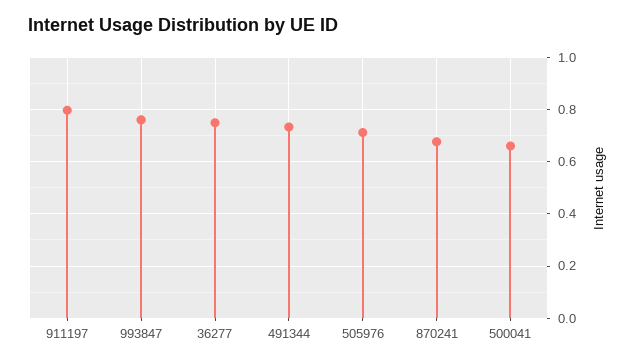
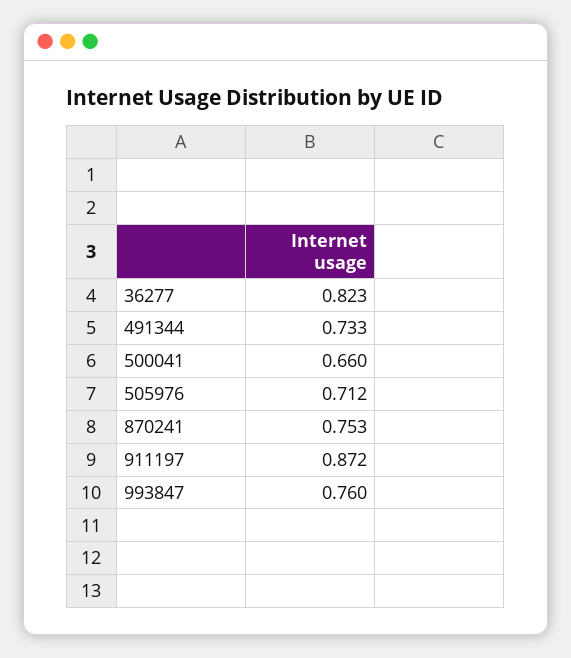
  {
-   "911197": 0.8,
+   "911197": 0.872,
    "993847": 0.76,
-   "36277": 0.75,
+   "36277": 0.823,
    "491344": 0.733,
    "505976": 0.712,
-   "870241": 0.675,
+   "870241": 0.753,
    "500041": 0.66
  }

